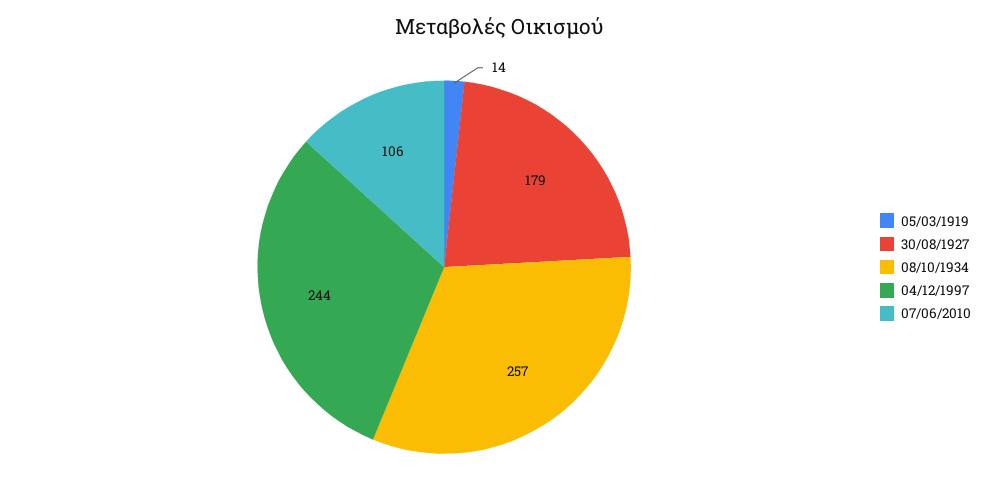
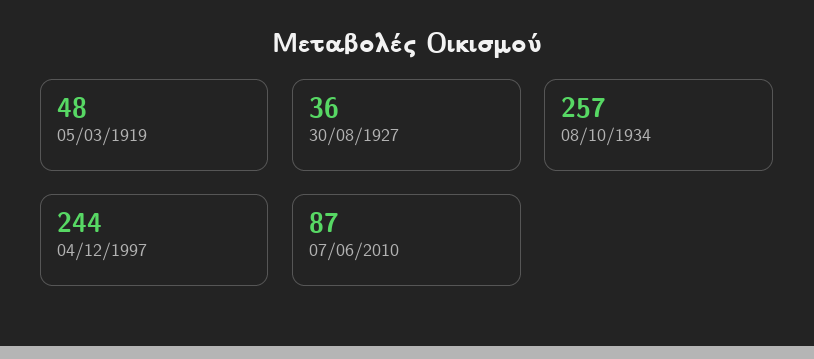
  {
-   "05/03/1919": 14,
+   "05/03/1919": 48,
-   "30/08/1927": 179,
+   "30/08/1927": 36,
    "08/10/1934": 257,
    "04/12/1997": 244,
-   "07/06/2010": 106
+   "07/06/2010": 87
  }

